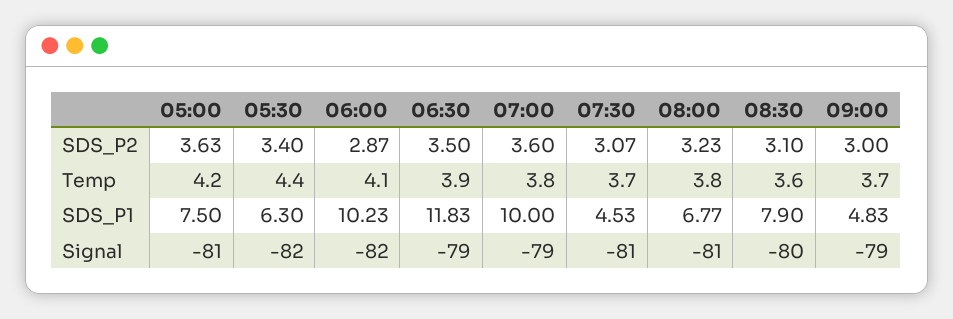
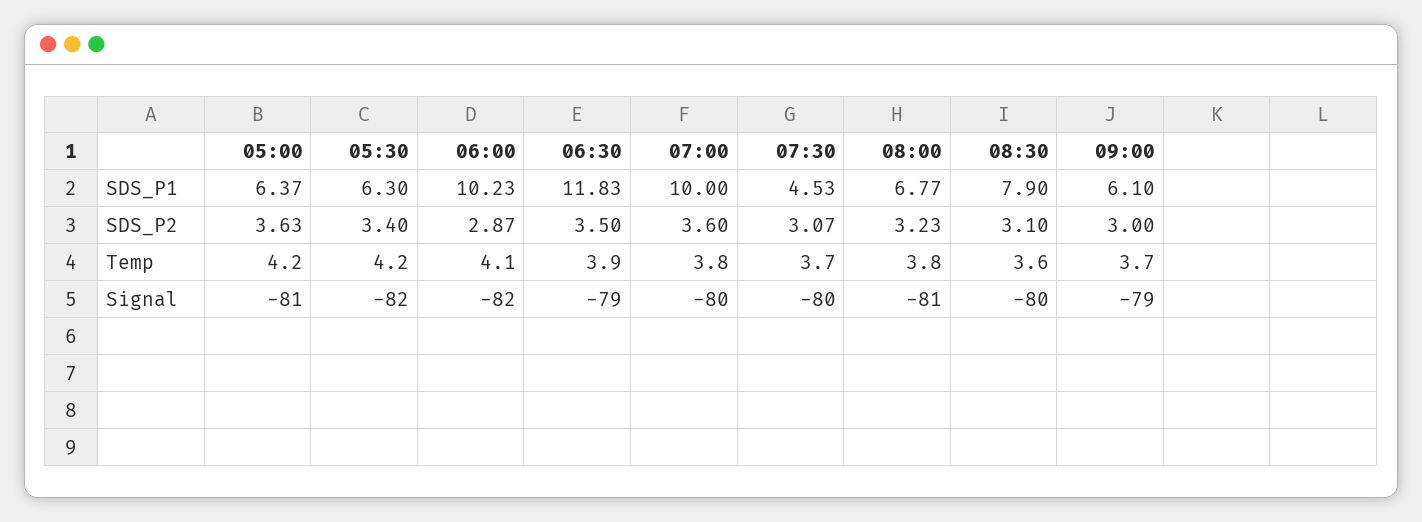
  {
    "05:00": {
      "SDS_P2": 3.63,
      "Temp": 4.2,
-     "SDS_P1": 7.5,
+     "SDS_P1": 6.37,
      "Signal": -81
    },
    "05:30": {
      "SDS_P2": 3.4,
-     "Temp": 4.4,
+     "Temp": 4.2,
      "SDS_P1": 6.3,
      "Signal": -82
    },
    "06:00": {
      "SDS_P2": 2.87,
      "Temp": 4.1,
      "SDS_P1": 10.23,
      "Signal": -82
    },
    "06:30": {
      "SDS_P2": 3.5,
      "Temp": 3.9,
      "SDS_P1": 11.83,
      "Signal": -79
    },
    "07:00": {
      "SDS_P2": 3.6,
      "Temp": 3.8,
      "SDS_P1": 10,
-     "Signal": -79
+     "Signal": -80
    },
    "07:30": {
      "SDS_P2": 3.07,
      "Temp": 3.7,
      "SDS_P1": 4.53,
-     "Signal": -81
+     "Signal": -80
    },
    "08:00": {
      "SDS_P2": 3.23,
      "Temp": 3.8,
      "SDS_P1": 6.77,
      "Signal": -81
    },
    "08:30": {
      "SDS_P2": 3.1,
      "Temp": 3.6,
      "SDS_P1": 7.9,
      "Signal": -80
    },
    "09:00": {
      "SDS_P2": 3,
      "Temp": 3.7,
-     "SDS_P1": 4.83,
+     "SDS_P1": 6.1,
      "Signal": -79
    }
  }

